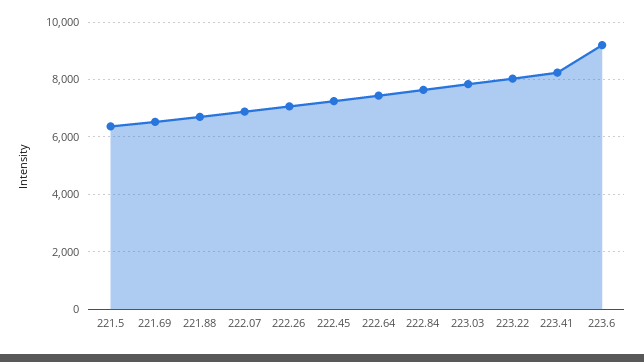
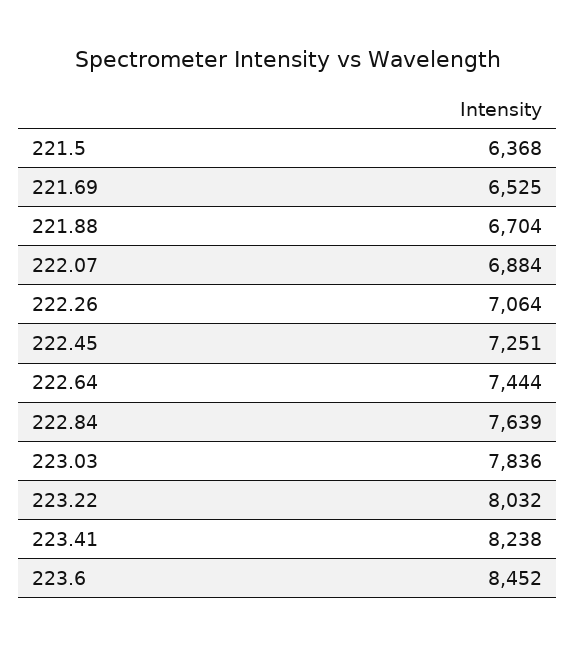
  {
    "221.5": 6368,
    "221.69": 6525,
    "221.88": 6704,
    "222.07": 6884,
    "222.26": 7064,
    "222.45": 7251,
    "222.64": 7444,
    "222.84": 7639,
    "223.03": 7836,
    "223.22": 8032,
    "223.41": 8238,
-   "223.6": 9250
+   "223.6": 8452
  }

